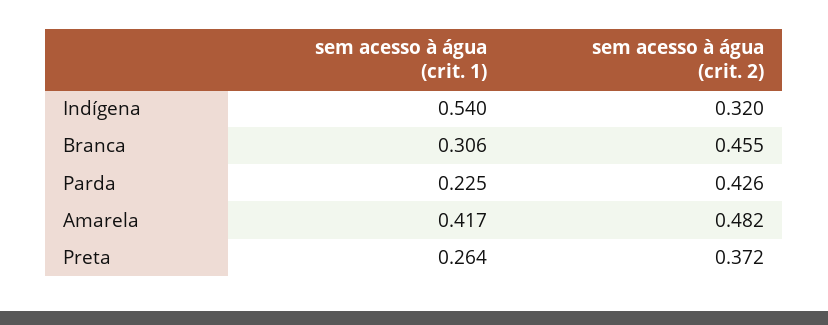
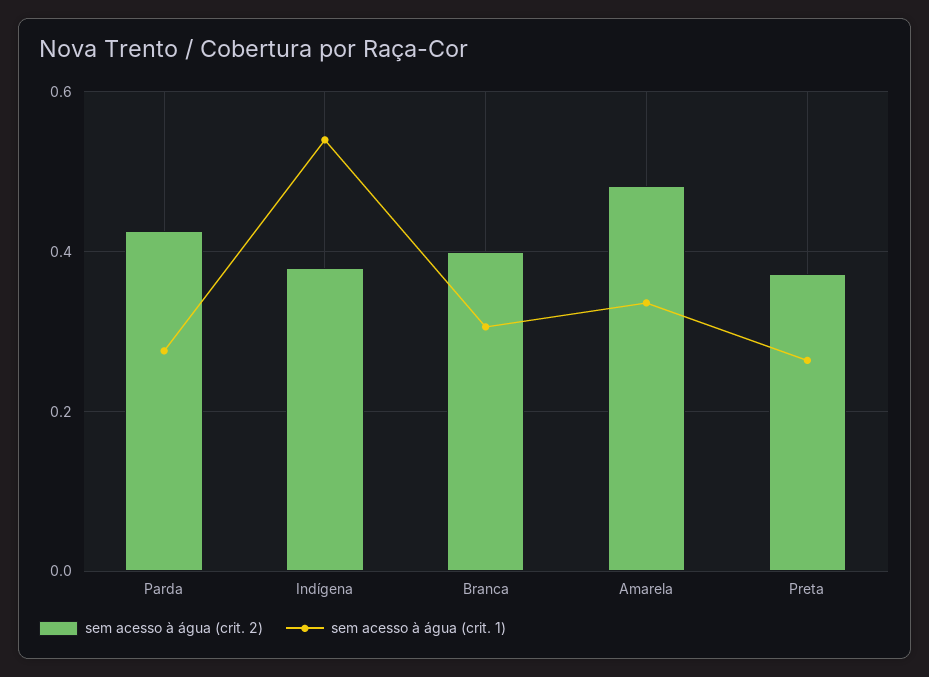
  {
    "sem acesso à água (crit. 1)": {
      "Indígena": 0.54,
      "Branca": 0.306,
-     "Parda": 0.225,
+     "Parda": 0.28,
-     "Amarela": 0.417,
+     "Amarela": 0.34,
      "Preta": 0.264
    },
    "sem acesso à água (crit. 2)": {
-     "Indígena": 0.32,
+     "Indígena": 0.38,
-     "Branca": 0.455,
+     "Branca": 0.4,
      "Parda": 0.426,
      "Amarela": 0.482,
      "Preta": 0.372
    }
  }

